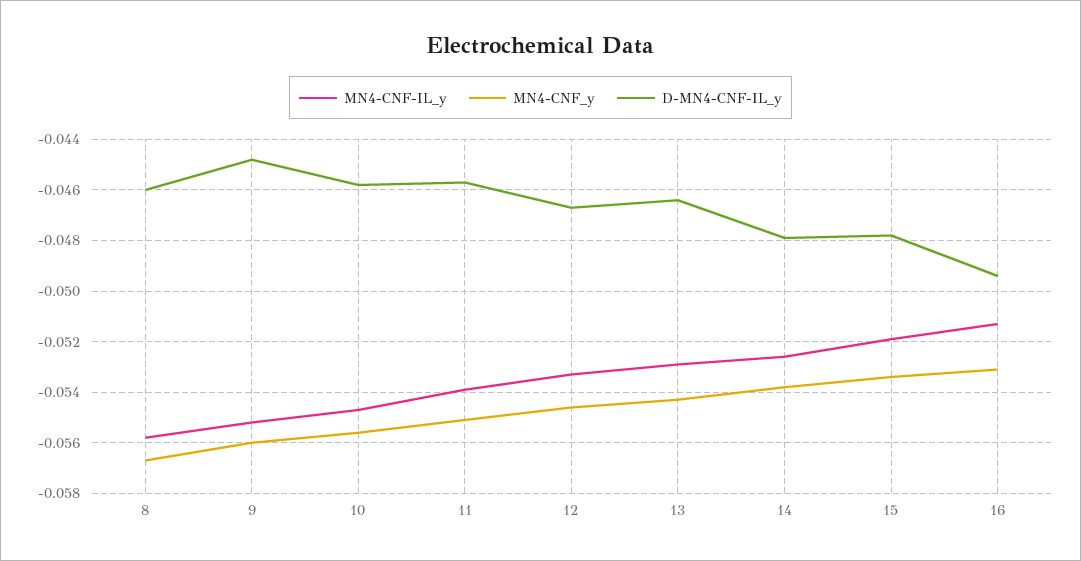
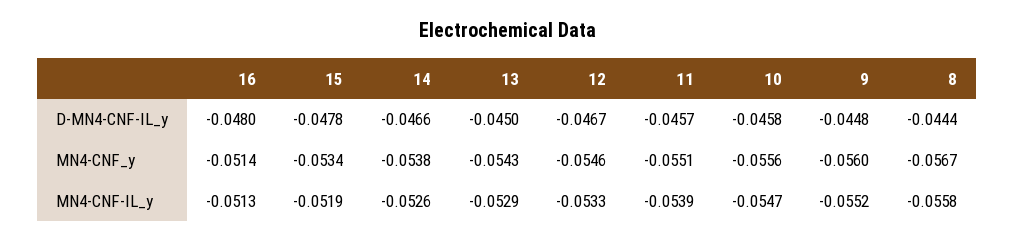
  {
    "MN4-CNF-IL_y": {
      "8": -0.0558,
      "9": -0.0552,
      "10": -0.0547,
      "11": -0.0539,
      "12": -0.0533,
      "13": -0.0529,
      "14": -0.0526,
      "15": -0.0519,
      "16": -0.0513
    },
    "MN4-CNF_y": {
      "8": -0.0567,
      "9": -0.056,
      "10": -0.0556,
      "11": -0.0551,
      "12": -0.0546,
      "13": -0.0543,
      "14": -0.0538,
      "15": -0.0534,
-     "16": -0.053
+     "16": -0.0514
    },
    "D-MN4-CNF-IL_y": {
-     "8": -0.046,
+     "8": -0.0444,
      "9": -0.0448,
      "10": -0.0458,
      "11": -0.0457,
      "12": -0.0467,
-     "13": -0.0465,
+     "13": -0.045,
-     "14": -0.048,
+     "14": -0.0466,
      "15": -0.0478,
-     "16": -0.0495
+     "16": -0.048
    }
  }

